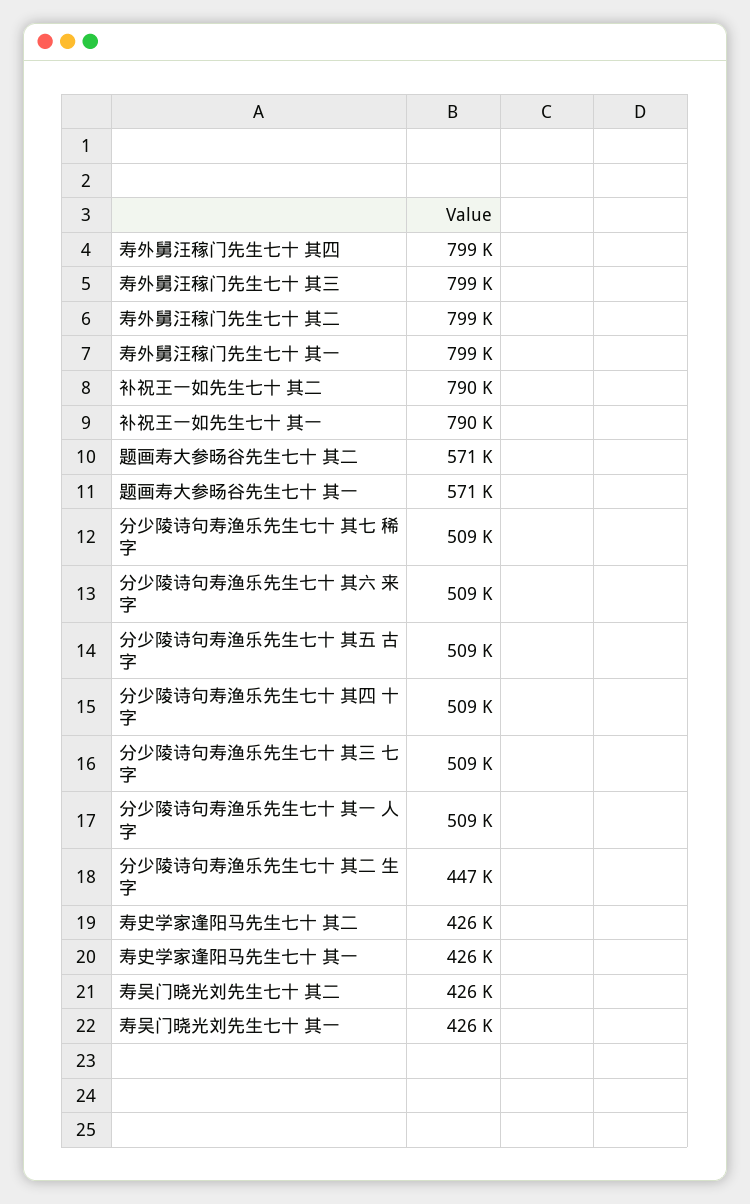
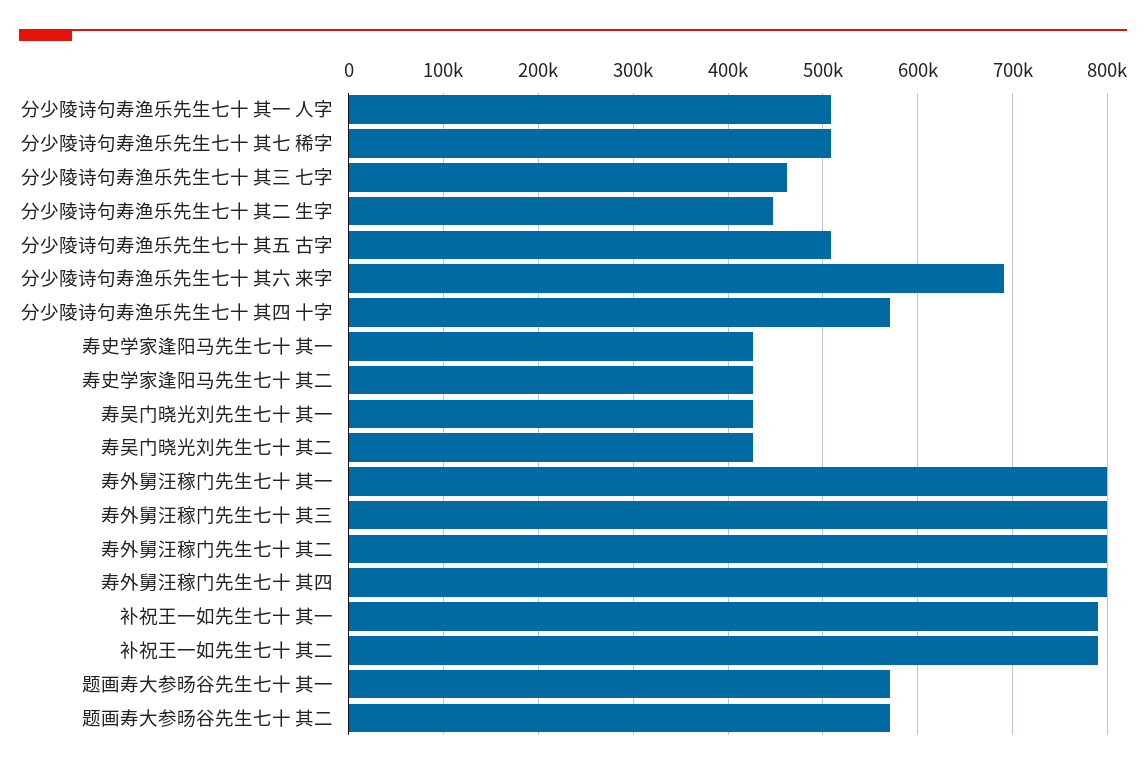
  {
    "寿外舅汪稼门先生七十 其四": 799000,
    "寿外舅汪稼门先生七十 其三": 799000,
    "寿外舅汪稼门先生七十 其二": 799000,
    "寿外舅汪稼门先生七十 其一": 799000,
    "补祝王一如先生七十 其二": 790000,
    "补祝王一如先生七十 其一": 790000,
    "题画寿大参旸谷先生七十 其二": 571000,
    "题画寿大参旸谷先生七十 其一": 571000,
    "分少陵诗句寿渔乐先生七十 其七 稀字": 509000,
-   "分少陵诗句寿渔乐先生七十 其六 来字": 509000,
+   "分少陵诗句寿渔乐先生七十 其六 来字": 690000,
    "分少陵诗句寿渔乐先生七十 其五 古字": 509000,
-   "分少陵诗句寿渔乐先生七十 其四 十字": 509000,
+   "分少陵诗句寿渔乐先生七十 其四 十字": 570000,
-   "分少陵诗句寿渔乐先生七十 其三 七字": 509000,
+   "分少陵诗句寿渔乐先生七十 其三 七字": 460000,
    "分少陵诗句寿渔乐先生七十 其一 人字": 509000,
    "分少陵诗句寿渔乐先生七十 其二 生字": 447000,
    "寿史学家逢阳马先生七十 其二": 426000,
    "寿史学家逢阳马先生七十 其一": 426000,
    "寿吴门晓光刘先生七十 其二": 426000,
    "寿吴门晓光刘先生七十 其一": 426000
  }

